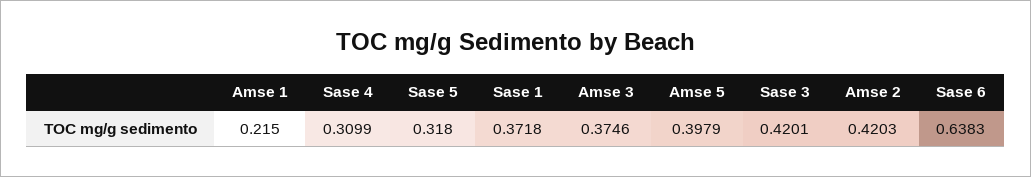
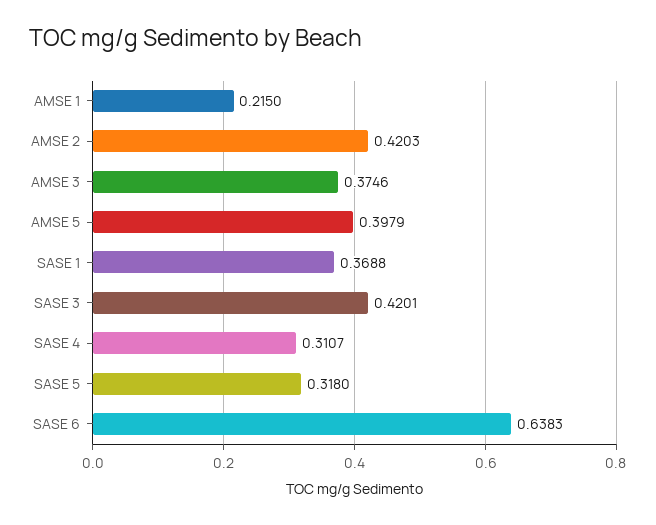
  {
    "Amse 1": 0.215,
-   "Sase 4": 0.3099,
+   "Sase 4": 0.3107,
    "Sase 5": 0.318,
-   "Sase 1": 0.3718,
+   "Sase 1": 0.3688,
    "Amse 3": 0.3746,
    "Amse 5": 0.3979,
    "Sase 3": 0.4201,
    "Amse 2": 0.4203,
    "Sase 6": 0.6383
  }

